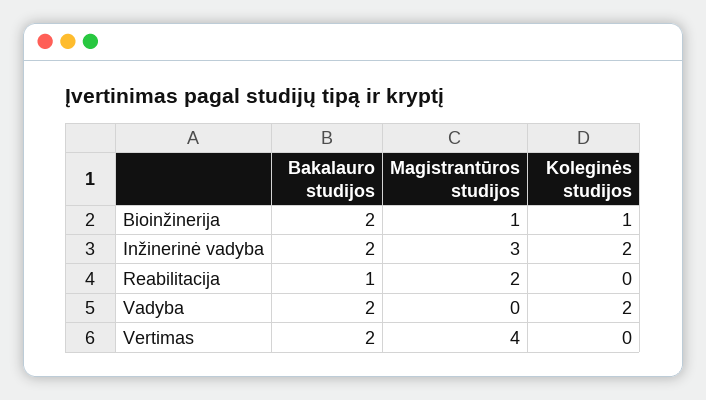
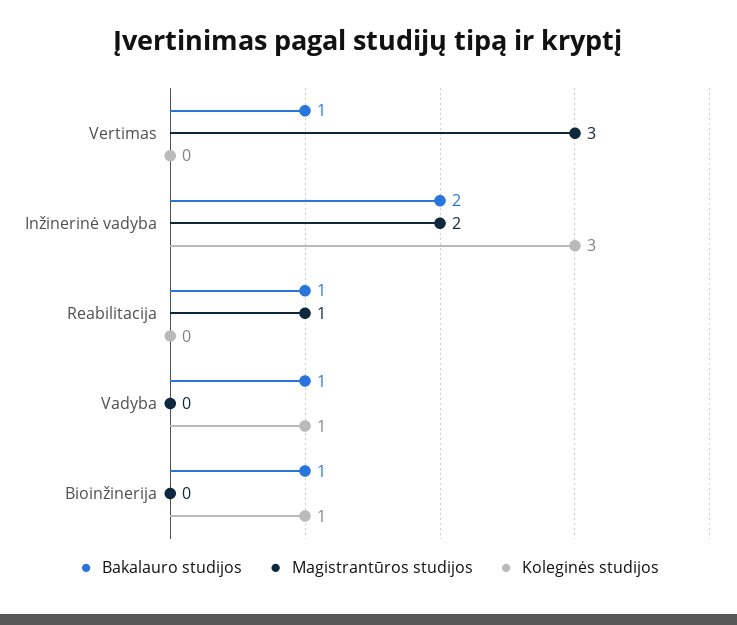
  {
    "Bakalauro studijos": {
-     "Bioinžinerija": 2,
+     "Bioinžinerija": 1,
      "Inžinerinė vadyba": 2,
      "Reabilitacija": 1,
-     "Vadyba": 2,
+     "Vadyba": 1,
-     "Vertimas": 2
+     "Vertimas": 1
    },
    "Magistrantūros studijos": {
-     "Bioinžinerija": 1,
+     "Bioinžinerija": 0,
-     "Inžinerinė vadyba": 3,
+     "Inžinerinė vadyba": 2,
-     "Reabilitacija": 2,
+     "Reabilitacija": 1,
      "Vadyba": 0,
-     "Vertimas": 4
+     "Vertimas": 3
    },
    "Koleginės studijos": {
      "Bioinžinerija": 1,
-     "Inžinerinė vadyba": 2,
+     "Inžinerinė vadyba": 3,
      "Reabilitacija": 0,
-     "Vadyba": 2,
+     "Vadyba": 1,
      "Vertimas": 0
    }
  }

